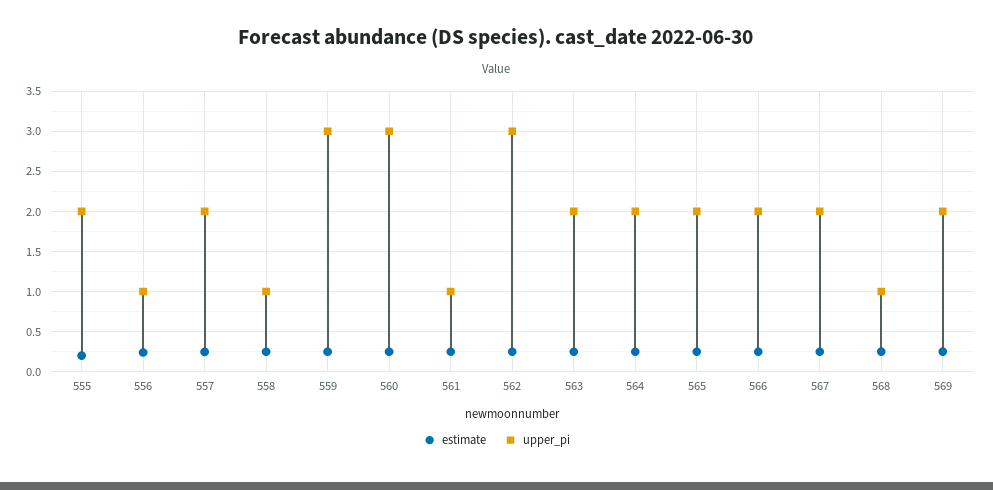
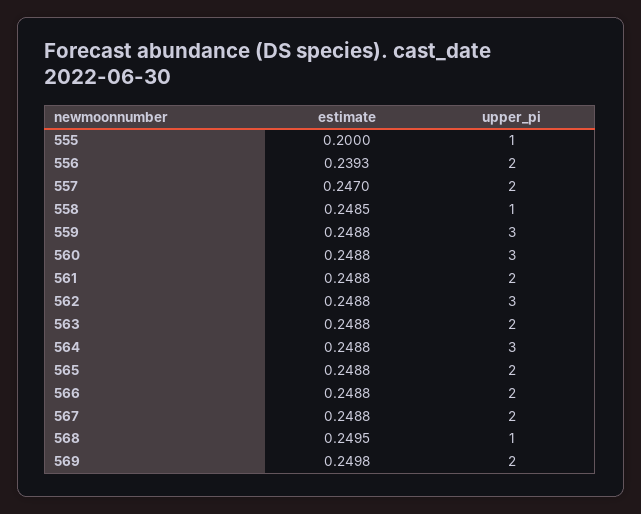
  {
    "estimate": {
      "555": 0.2,
      "556": 0.2393,
      "557": 0.247,
      "558": 0.2485,
      "559": 0.2488,
      "560": 0.2488,
      "561": 0.2488,
      "562": 0.2488,
      "563": 0.2488,
      "564": 0.2488,
      "565": 0.2488,
      "566": 0.2488,
      "567": 0.2488,
      "568": 0.2495,
      "569": 0.2498
    },
    "upper_pi": {
-     "555": 2,
+     "555": 1,
-     "556": 1,
+     "556": 2,
      "557": 2,
      "558": 1,
      "559": 3,
      "560": 3,
-     "561": 1,
+     "561": 2,
      "562": 3,
      "563": 2,
-     "564": 2,
+     "564": 3,
      "565": 2,
      "566": 2,
      "567": 2,
      "568": 1,
      "569": 2
    }
  }

